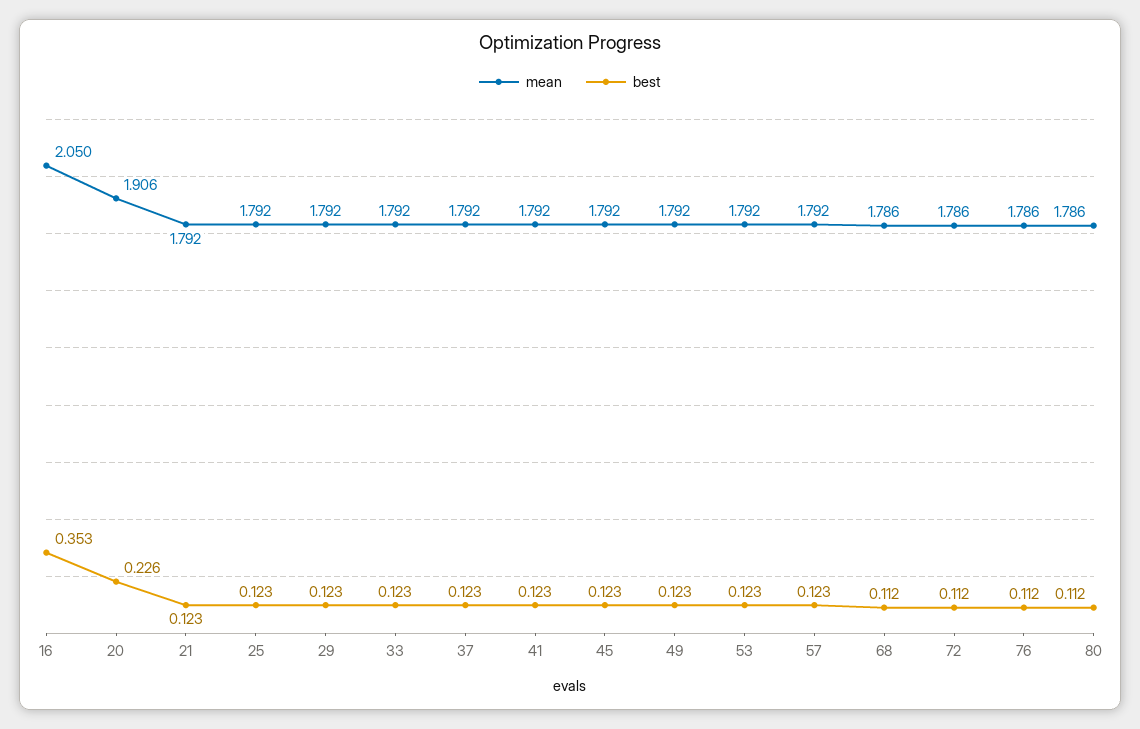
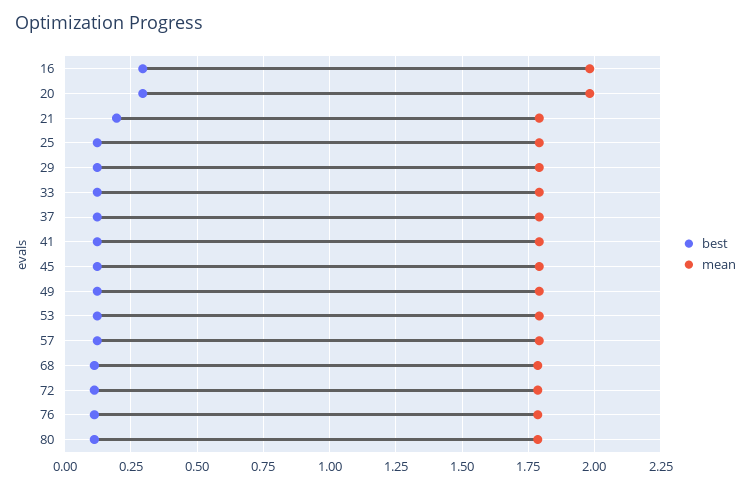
  {
    "mean": {
-     "16": 2.05,
+     "16": 1.975,
-     "20": 1.906,
+     "20": 1.975,
      "21": 1.792,
      "25": 1.792,
      "29": 1.792,
      "33": 1.792,
      "37": 1.792,
      "41": 1.792,
      "45": 1.792,
      "49": 1.792,
      "53": 1.792,
      "57": 1.792,
      "68": 1.786,
      "72": 1.786,
      "76": 1.786,
      "80": 1.786
    },
    "best": {
-     "16": 0.353,
+     "16": 0.3,
-     "20": 0.226,
+     "20": 0.3,
-     "21": 0.123,
+     "21": 0.2,
      "25": 0.123,
      "29": 0.123,
      "33": 0.123,
      "37": 0.123,
      "41": 0.123,
      "45": 0.123,
      "49": 0.123,
      "53": 0.123,
      "57": 0.123,
      "68": 0.112,
      "72": 0.112,
      "76": 0.112,
      "80": 0.112
    }
  }

